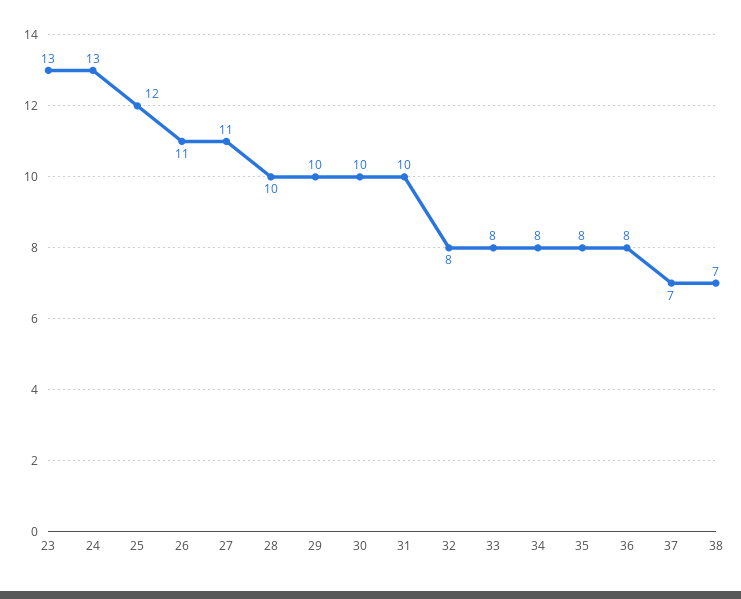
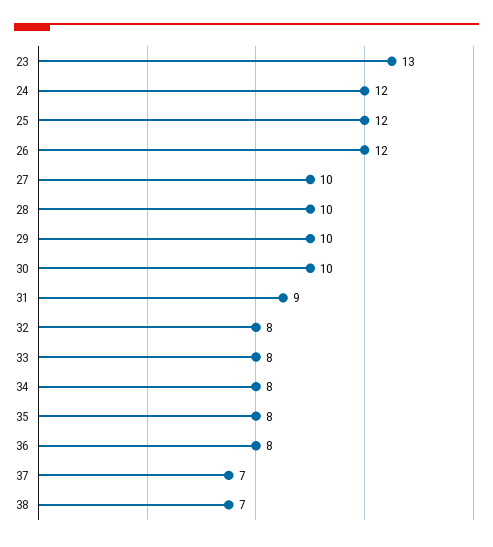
  {
    "23": 13,
-   "24": 13,
+   "24": 12,
    "25": 12,
-   "26": 11,
+   "26": 12,
-   "27": 11,
+   "27": 10,
    "28": 10,
    "29": 10,
    "30": 10,
-   "31": 10,
+   "31": 9,
    "32": 8,
    "33": 8,
    "34": 8,
    "35": 8,
    "36": 8,
    "37": 7,
    "38": 7
  }

